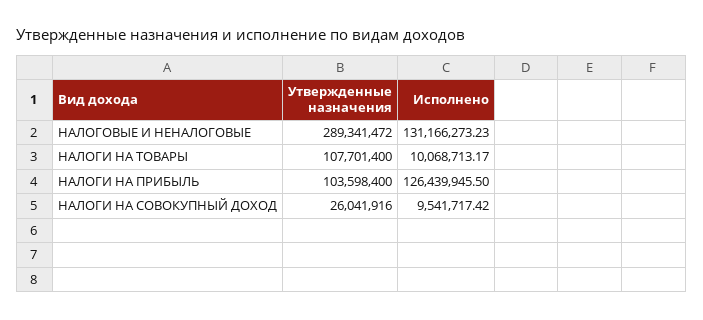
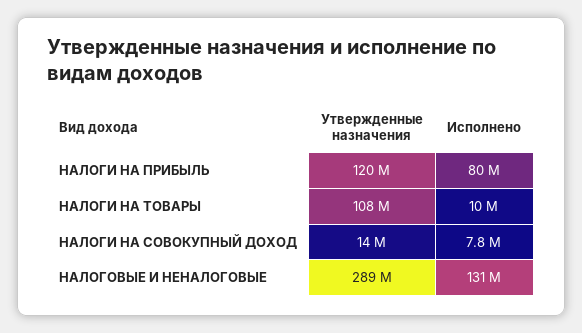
  {
    "Утвержденные назначения": {
      "НАЛОГОВЫЕ И НЕНАЛОГОВЫЕ": 289341472,
      "НАЛОГИ НА ТОВАРЫ": 107701400,
-     "НАЛОГИ НА ПРИБЫЛЬ": 103598400,
+     "НАЛОГИ НА ПРИБЫЛЬ": 120000000,
-     "НАЛОГИ НА СОВОКУПНЫЙ ДОХОД": 26041916
+     "НАЛОГИ НА СОВОКУПНЫЙ ДОХОД": 14000000
    },
    "Исполнено": {
      "НАЛОГОВЫЕ И НЕНАЛОГОВЫЕ": 131166273.23,
      "НАЛОГИ НА ТОВАРЫ": 10068713.17,
-     "НАЛОГИ НА ПРИБЫЛЬ": 126439945.5,
+     "НАЛОГИ НА ПРИБЫЛЬ": 80000000,
-     "НАЛОГИ НА СОВОКУПНЫЙ ДОХОД": 9541717.42
+     "НАЛОГИ НА СОВОКУПНЫЙ ДОХОД": 7800000
    }
  }

